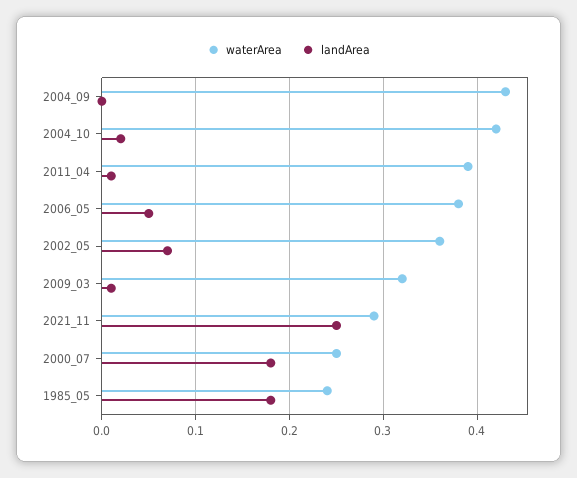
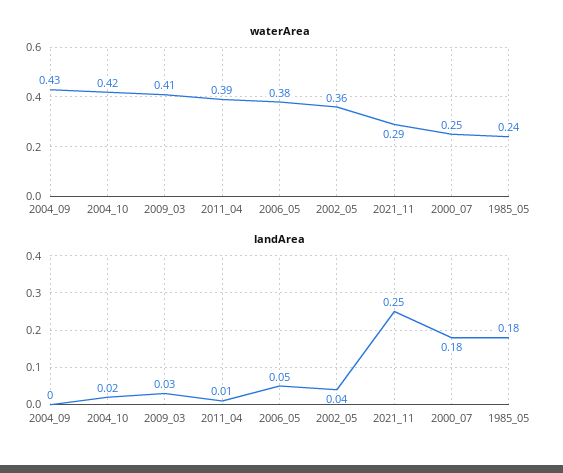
  {
    "waterArea": {
      "2004_09": 0.43,
      "2004_10": 0.42,
      "2011_04": 0.39,
      "2006_05": 0.38,
      "2002_05": 0.36,
-     "2009_03": 0.32,
+     "2009_03": 0.41,
      "2021_11": 0.29,
      "2000_07": 0.25,
      "1985_05": 0.24
    },
    "landArea": {
      "2004_09": 0,
      "2004_10": 0.02,
      "2011_04": 0.01,
      "2006_05": 0.05,
-     "2002_05": 0.07,
+     "2002_05": 0.04,
-     "2009_03": 0.01,
+     "2009_03": 0.03,
      "2021_11": 0.25,
      "2000_07": 0.18,
      "1985_05": 0.18
    }
  }

